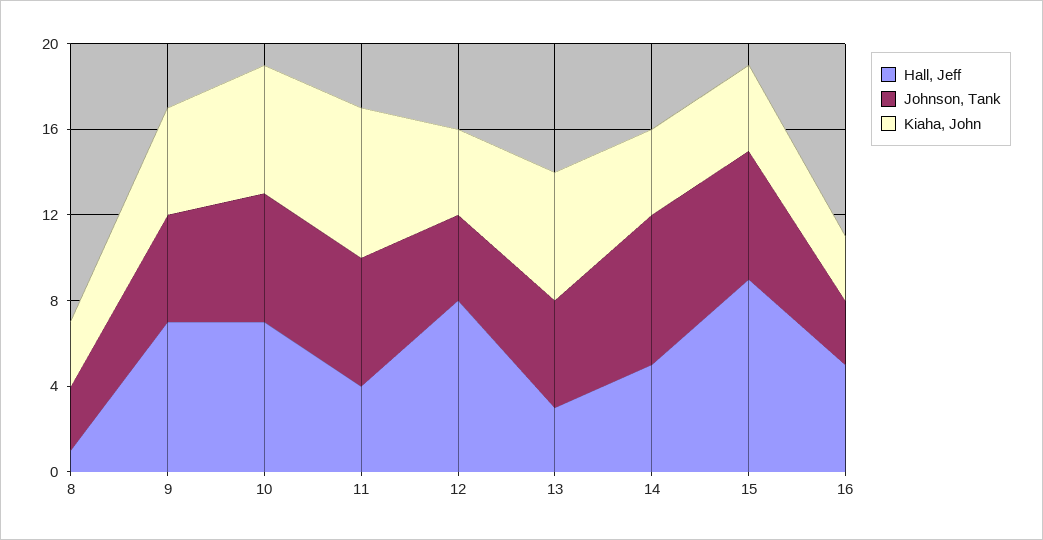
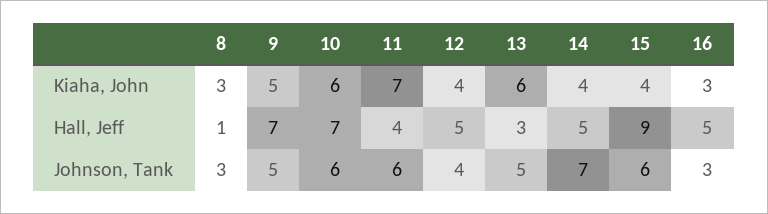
  {
    "Hall, Jeff": {
      "8": 1,
      "9": 7,
      "10": 7,
      "11": 4,
-     "12": 8,
+     "12": 5,
      "13": 3,
      "14": 5,
      "15": 9,
      "16": 5
    },
    "Johnson, Tank": {
      "8": 3,
      "9": 5,
      "10": 6,
      "11": 6,
      "12": 4,
      "13": 5,
      "14": 7,
      "15": 6,
      "16": 3
    },
    "Kiaha, John": {
      "8": 3,
      "9": 5,
      "10": 6,
      "11": 7,
      "12": 4,
      "13": 6,
      "14": 4,
      "15": 4,
      "16": 3
    }
  }

